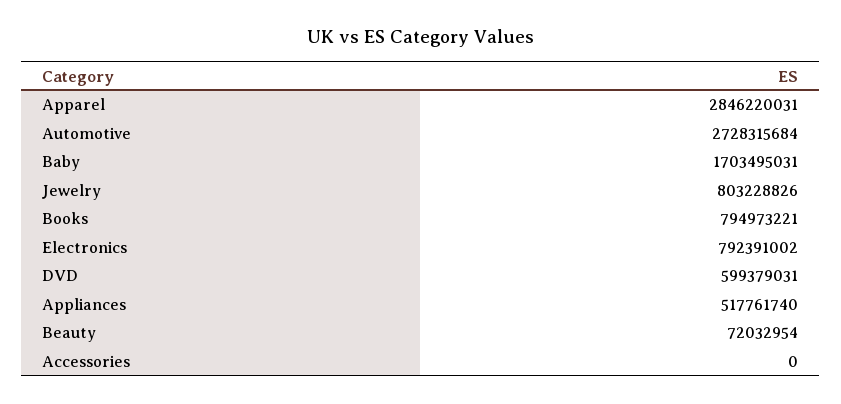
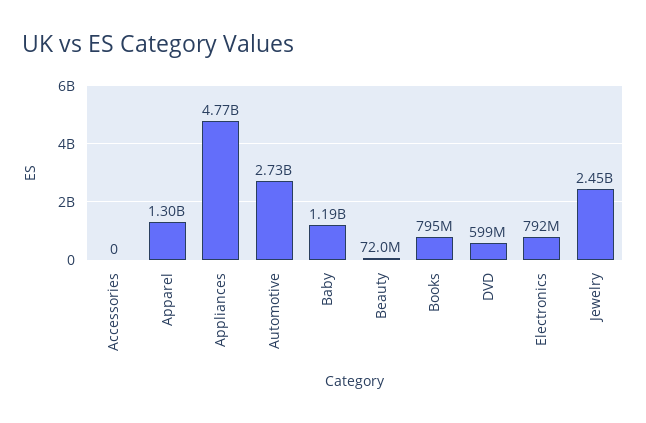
  {
-   "Apparel": 2846220031,
+   "Apparel": 1300000000,
    "Automotive": 2728315684,
-   "Baby": 1703495031,
+   "Baby": 1190000000,
-   "Jewelry": 803228826,
+   "Jewelry": 2450000000,
    "Books": 794973221,
    "Electronics": 792391002,
    "DVD": 599379031,
-   "Appliances": 517761740,
+   "Appliances": 4770000000,
    "Beauty": 72032954,
    "Accessories": 0
  }

